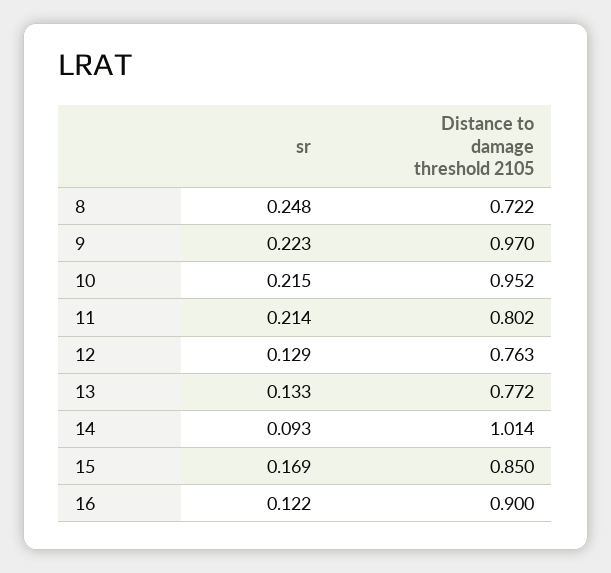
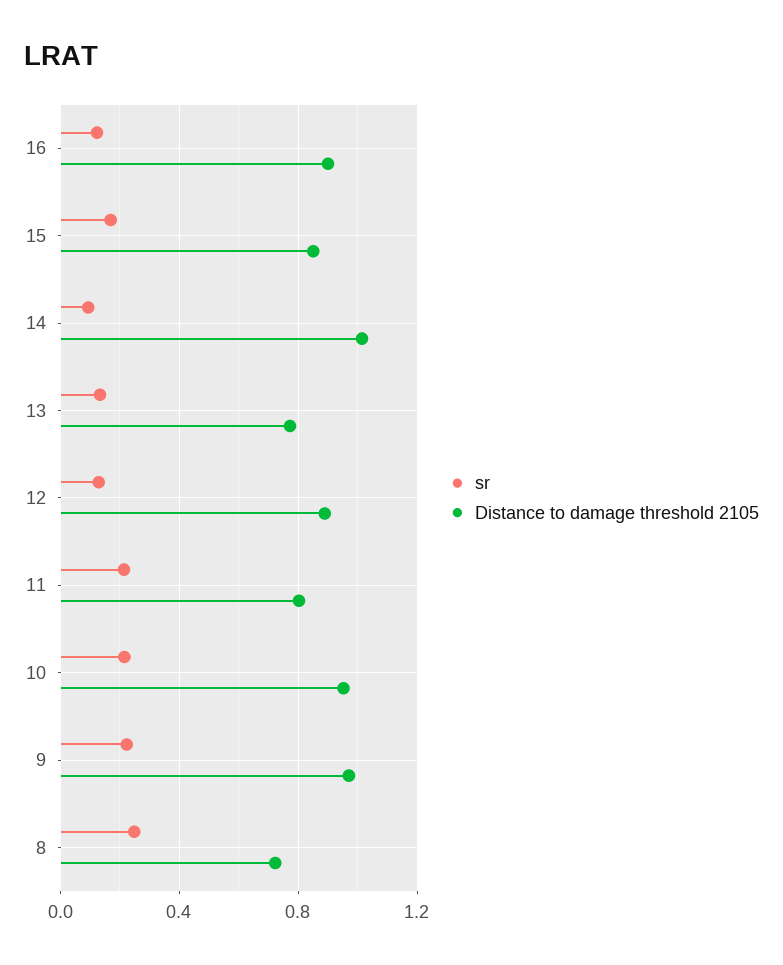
  {
    "sr": {
      "8": 0.248,
      "9": 0.223,
      "10": 0.215,
      "11": 0.214,
      "12": 0.129,
      "13": 0.133,
      "14": 0.093,
      "15": 0.169,
      "16": 0.122
    },
    "Distance to damage threshold 2105": {
      "8": 0.722,
      "9": 0.97,
      "10": 0.952,
      "11": 0.802,
-     "12": 0.763,
+     "12": 0.9,
      "13": 0.772,
      "14": 1.014,
      "15": 0.85,
      "16": 0.9
    }
  }

